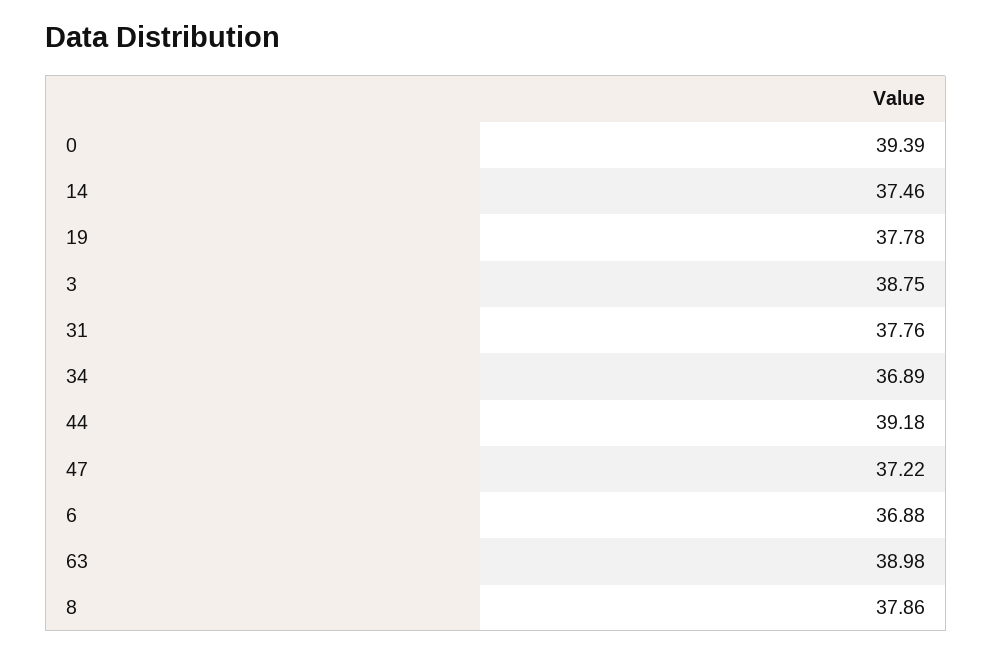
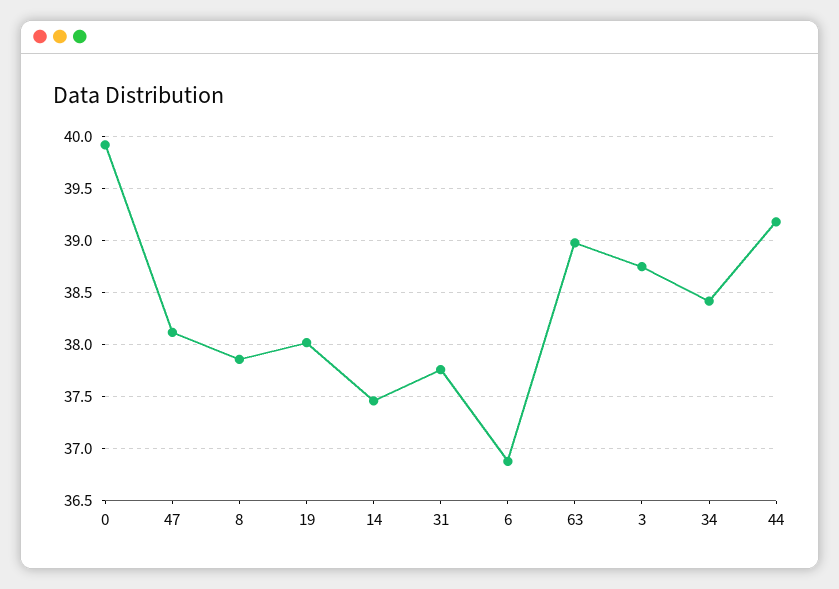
  {
-   "0": 39.39,
+   "0": 39.9,
    "14": 37.46,
-   "19": 37.78,
+   "19": 38,
    "3": 38.75,
    "31": 37.76,
-   "34": 36.89,
+   "34": 38.4,
    "44": 39.18,
-   "47": 37.22,
+   "47": 38.1,
    "6": 36.88,
    "63": 38.98,
    "8": 37.86
  }

